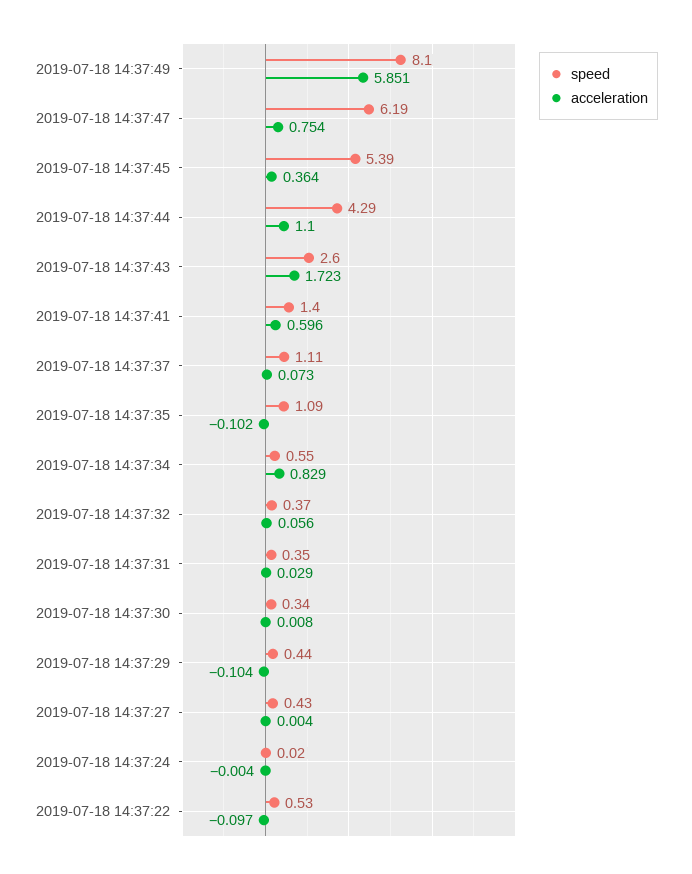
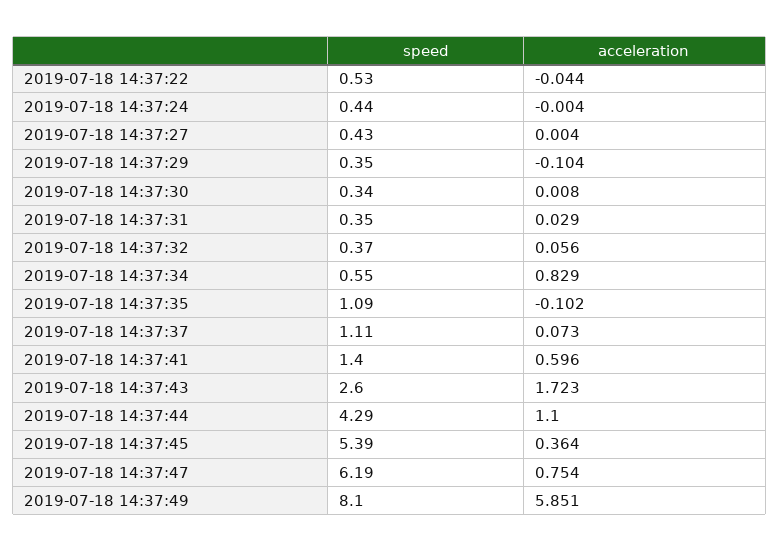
  {
    "speed": {
      "2019-07-18 14:37:49": 8.1,
      "2019-07-18 14:37:47": 6.19,
      "2019-07-18 14:37:45": 5.39,
      "2019-07-18 14:37:44": 4.29,
      "2019-07-18 14:37:43": 2.6,
      "2019-07-18 14:37:41": 1.4,
      "2019-07-18 14:37:37": 1.11,
      "2019-07-18 14:37:35": 1.09,
      "2019-07-18 14:37:34": 0.55,
      "2019-07-18 14:37:32": 0.37,
      "2019-07-18 14:37:31": 0.35,
      "2019-07-18 14:37:30": 0.34,
-     "2019-07-18 14:37:29": 0.44,
+     "2019-07-18 14:37:29": 0.35,
      "2019-07-18 14:37:27": 0.43,
-     "2019-07-18 14:37:24": 0.02,
+     "2019-07-18 14:37:24": 0.44,
      "2019-07-18 14:37:22": 0.53
    },
    "acceleration": {
      "2019-07-18 14:37:49": 5.851,
      "2019-07-18 14:37:47": 0.754,
      "2019-07-18 14:37:45": 0.364,
      "2019-07-18 14:37:44": 1.1,
      "2019-07-18 14:37:43": 1.723,
      "2019-07-18 14:37:41": 0.596,
      "2019-07-18 14:37:37": 0.073,
      "2019-07-18 14:37:35": -0.102,
      "2019-07-18 14:37:34": 0.829,
      "2019-07-18 14:37:32": 0.056,
      "2019-07-18 14:37:31": 0.029,
      "2019-07-18 14:37:30": 0.008,
      "2019-07-18 14:37:29": -0.104,
      "2019-07-18 14:37:27": 0.004,
      "2019-07-18 14:37:24": -0.004,
-     "2019-07-18 14:37:22": -0.097
+     "2019-07-18 14:37:22": -0.044
    }
  }

